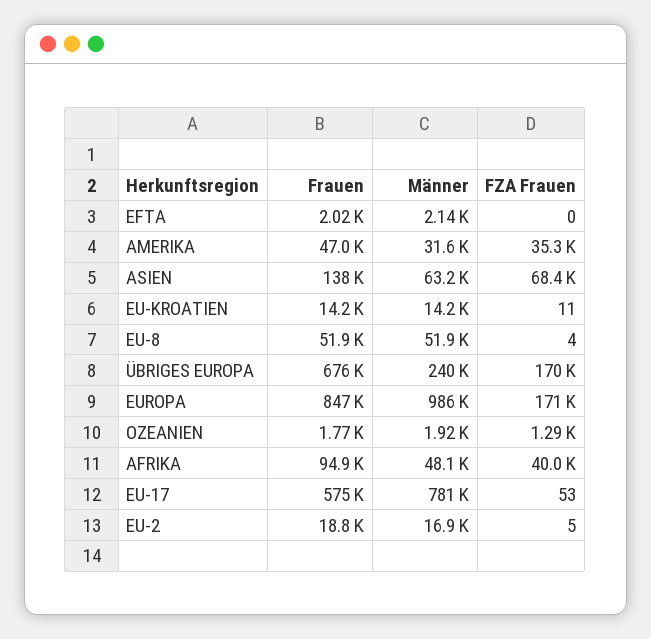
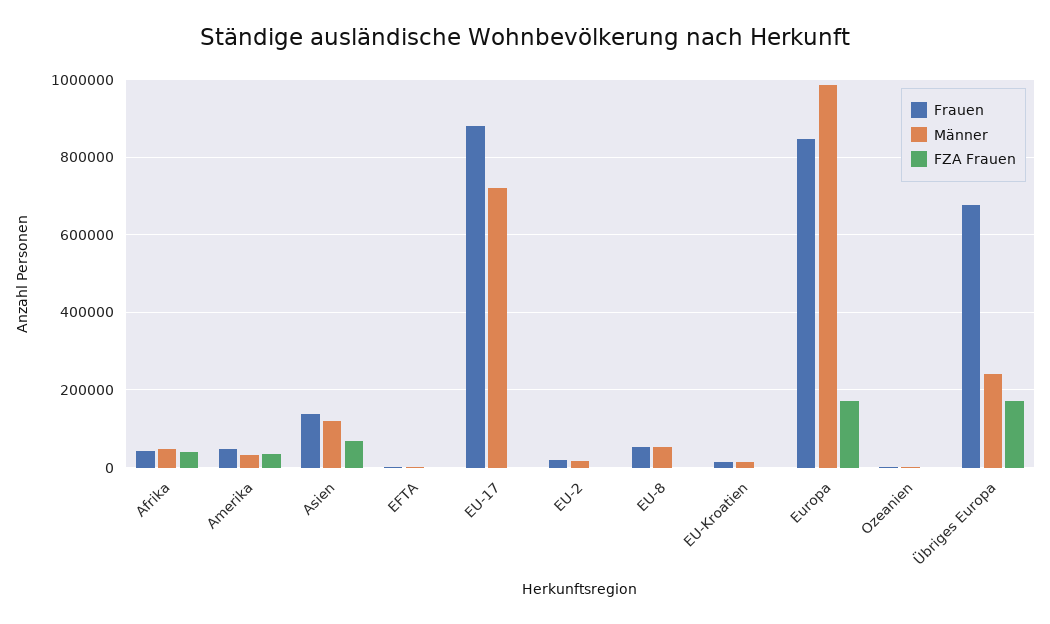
  {
    "Frauen": {
      "EFTA": 2020,
      "AMERIKA": 47000,
      "ASIEN": 138000,
      "EU-KROATIEN": 14200,
      "EU-8": 51900,
      "ÜBRIGES EUROPA": 676000,
      "EUROPA": 847000,
      "OZEANIEN": 1770,
-     "AFRIKA": 94900,
+     "AFRIKA": 40000,
-     "EU-17": 575000,
+     "EU-17": 880000,
      "EU-2": 18800
    },
    "Männer": {
      "EFTA": 2140,
      "AMERIKA": 31600,
-     "ASIEN": 63200,
+     "ASIEN": 120000,
      "EU-KROATIEN": 14200,
      "EU-8": 51900,
      "ÜBRIGES EUROPA": 240000,
      "EUROPA": 986000,
      "OZEANIEN": 1920,
      "AFRIKA": 48100,
-     "EU-17": 781000,
+     "EU-17": 720000,
      "EU-2": 16900
    },
    "FZA Frauen": {
      "EFTA": 0,
      "AMERIKA": 35300,
      "ASIEN": 68400,
      "EU-KROATIEN": 11,
      "EU-8": 4,
      "ÜBRIGES EUROPA": 170000,
      "EUROPA": 171000,
      "OZEANIEN": 1290,
      "AFRIKA": 40000,
      "EU-17": 53,
      "EU-2": 5
    }
  }

